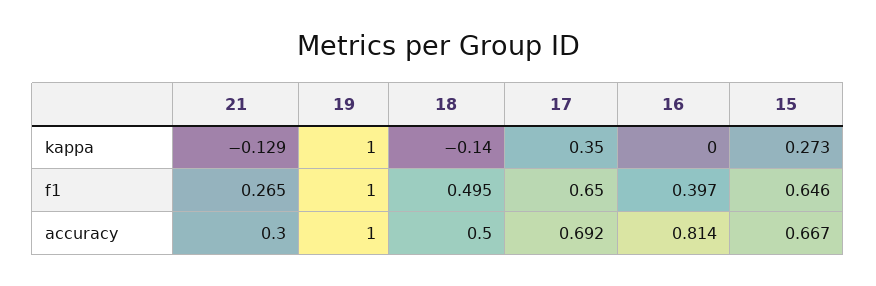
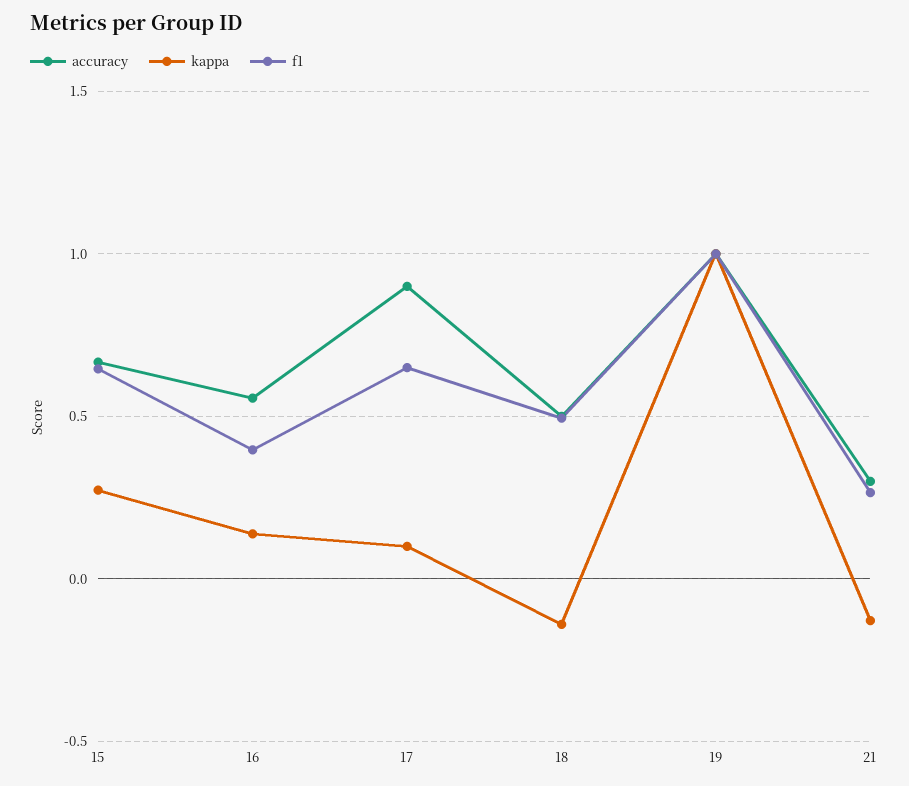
  {
    "kappa": {
      "21": -0.129,
      "19": 1,
      "18": -0.14,
-     "17": 0.35,
+     "17": 0.1,
-     "16": 0,
+     "16": 0.15,
      "15": 0.273
    },
    "f1": {
      "21": 0.265,
      "19": 1,
      "18": 0.495,
      "17": 0.65,
      "16": 0.397,
      "15": 0.646
    },
    "accuracy": {
      "21": 0.3,
      "19": 1,
      "18": 0.5,
-     "17": 0.692,
+     "17": 0.9,
-     "16": 0.814,
+     "16": 0.55,
      "15": 0.667
    }
  }

